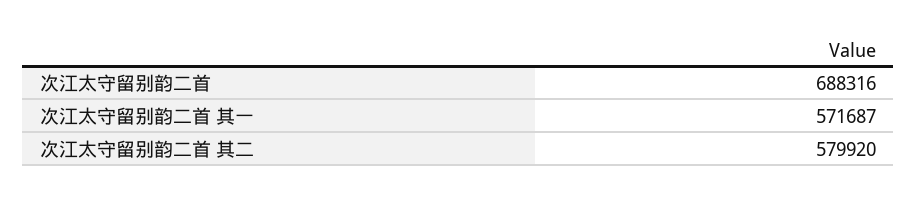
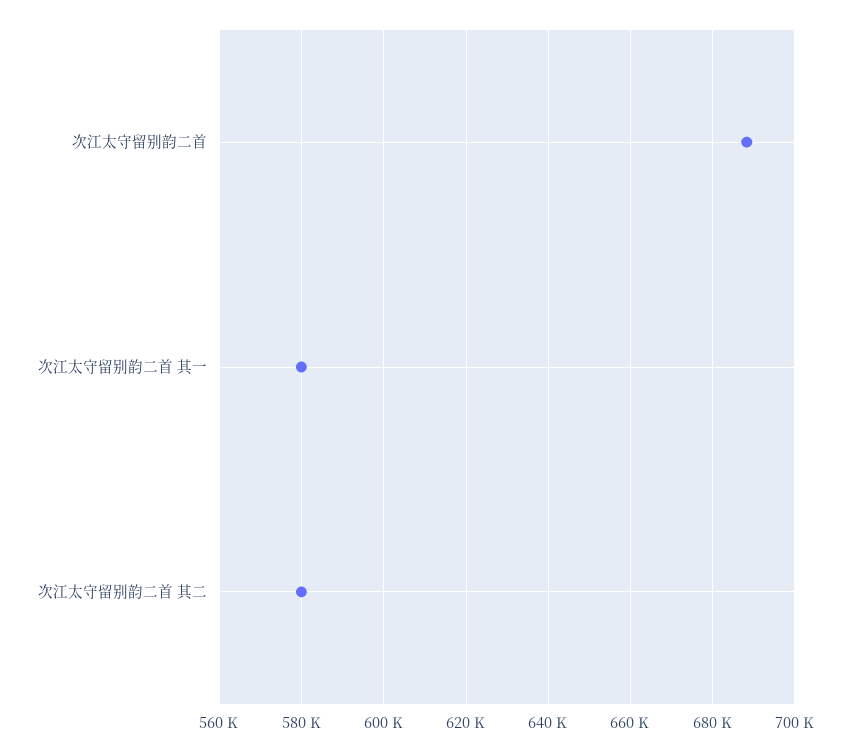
  {
    "次江太守留别韵二首": 688316,
-   "次江太守留别韵二首 其一": 571687,
+   "次江太守留别韵二首 其一": 580000,
    "次江太守留别韵二首 其二": 579920
  }

